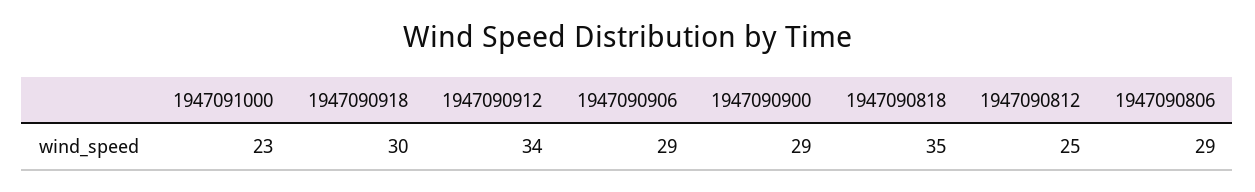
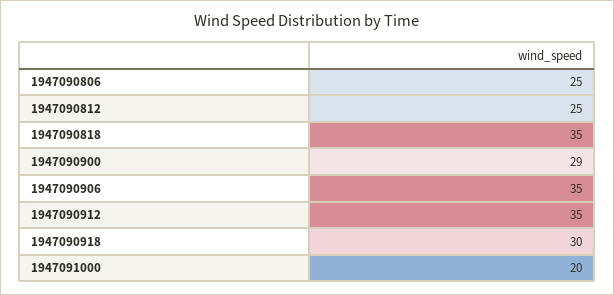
  {
-   "1947091000": 23,
+   "1947091000": 20,
    "1947090918": 30,
-   "1947090912": 34,
+   "1947090912": 35,
-   "1947090906": 29,
+   "1947090906": 35,
    "1947090900": 29,
    "1947090818": 35,
    "1947090812": 25,
-   "1947090806": 29
+   "1947090806": 25
  }

